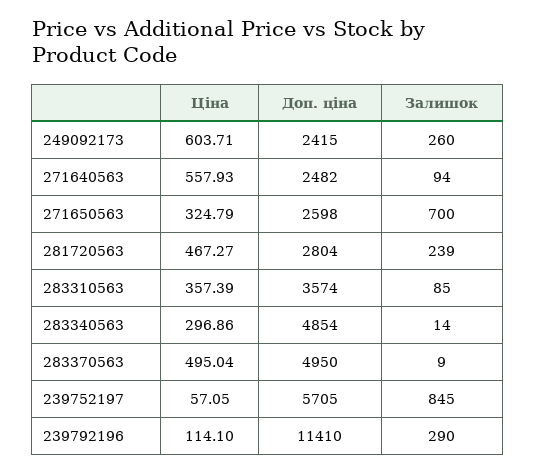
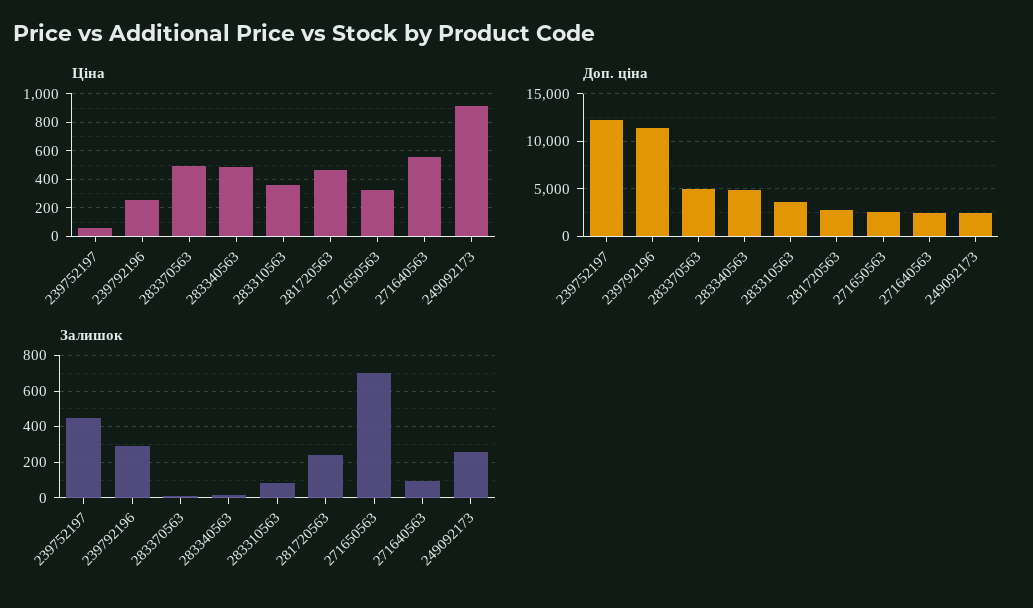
  {
    "Ціна": {
-     "249092173": 603.71,
+     "249092173": 900,
      "271640563": 557.93,
      "271650563": 324.79,
      "281720563": 467.27,
      "283310563": 357.39,
-     "283340563": 296.86,
+     "283340563": 500,
      "283370563": 495.04,
      "239752197": 57.05,
-     "239792196": 114.1
+     "239792196": 250
    },
    "Доп. ціна": {
      "249092173": 2415,
      "271640563": 2482,
      "271650563": 2598,
      "281720563": 2804,
      "283310563": 3574,
      "283340563": 4854,
      "283370563": 4950,
-     "239752197": 5705,
+     "239752197": 12000,
      "239792196": 11410
    },
    "Залишок": {
      "249092173": 260,
      "271640563": 94,
      "271650563": 700,
      "281720563": 239,
      "283310563": 85,
      "283340563": 14,
      "283370563": 9,
-     "239752197": 845,
+     "239752197": 450,
      "239792196": 290
    }
  }

